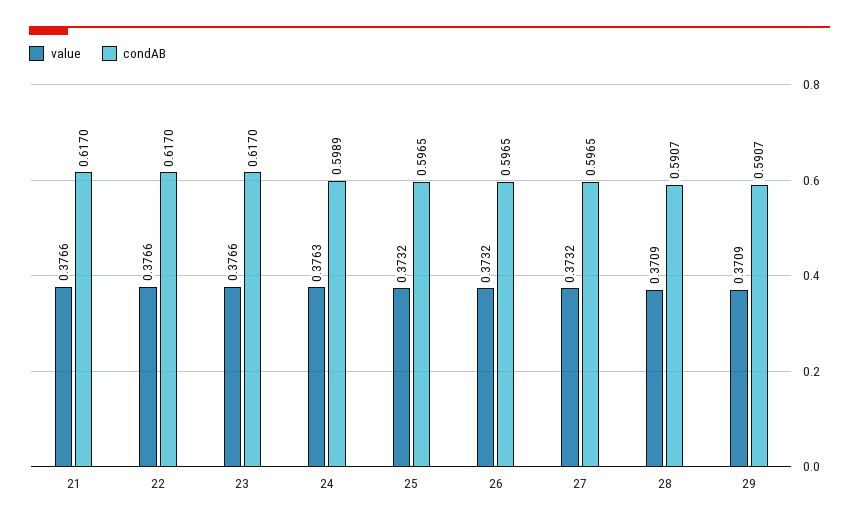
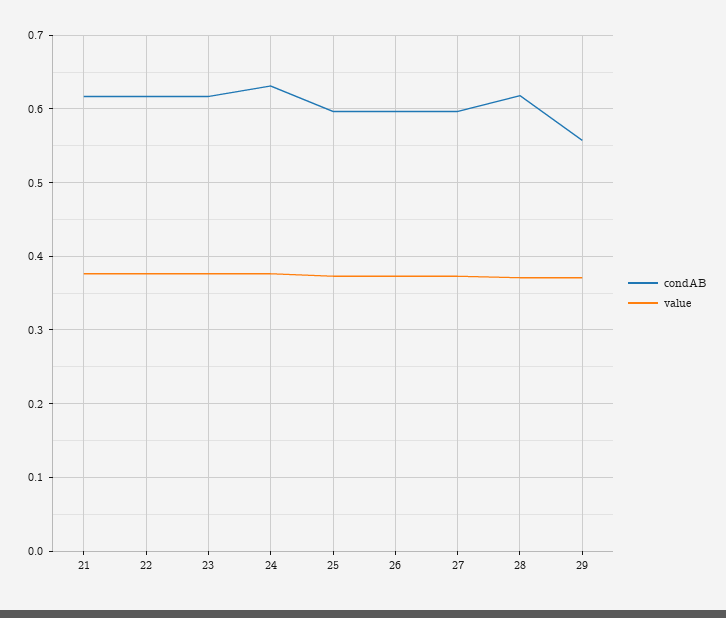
  {
    "value": {
      "21": 0.3766,
      "22": 0.3766,
      "23": 0.3766,
      "24": 0.3763,
      "25": 0.3732,
      "26": 0.3732,
      "27": 0.3732,
      "28": 0.3709,
      "29": 0.3709
    },
    "condAB": {
      "21": 0.617,
      "22": 0.617,
      "23": 0.617,
-     "24": 0.5989,
+     "24": 0.63,
      "25": 0.5965,
      "26": 0.5965,
      "27": 0.5965,
-     "28": 0.5907,
+     "28": 0.62,
-     "29": 0.5907
+     "29": 0.56
    }
  }

